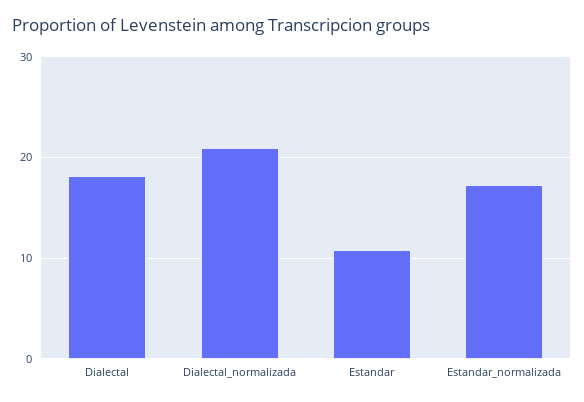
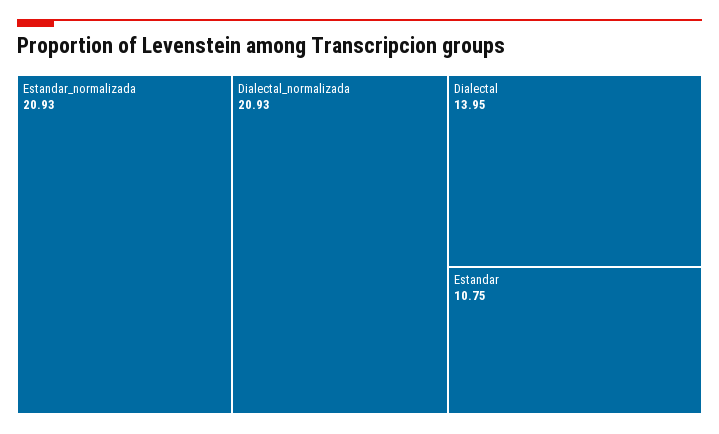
  {
-   "Dialectal": 18,
+   "Dialectal": 13.95,
    "Dialectal_normalizada": 20.93,
    "Estandar": 10.75,
-   "Estandar_normalizada": 17
+   "Estandar_normalizada": 20.93
  }

